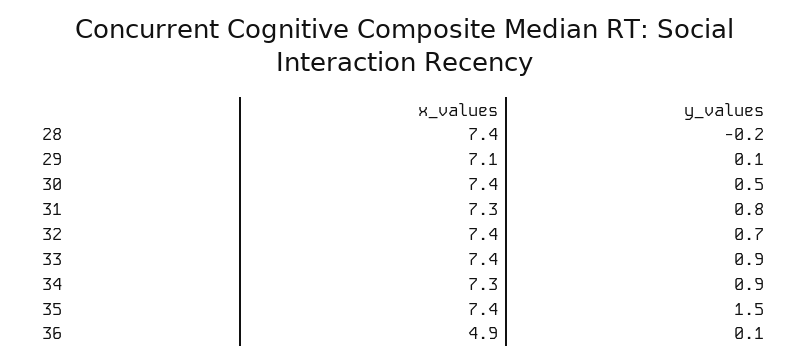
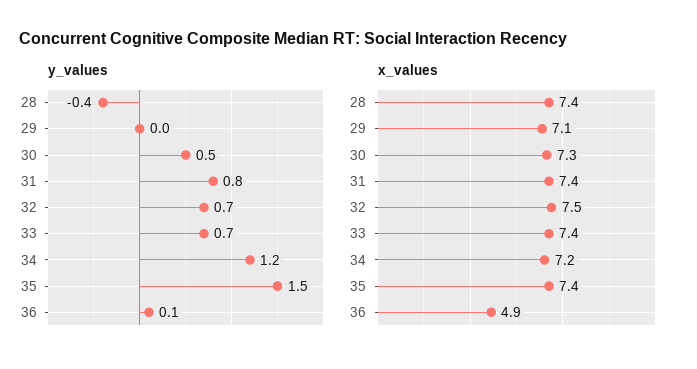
  {
    "x_values": {
      "28": 7.4,
      "29": 7.1,
-     "30": 7.4,
+     "30": 7.3,
-     "31": 7.3,
+     "31": 7.4,
-     "32": 7.4,
+     "32": 7.5,
      "33": 7.4,
-     "34": 7.3,
+     "34": 7.2,
      "35": 7.4,
      "36": 4.9
    },
    "y_values": {
-     "28": -0.2,
+     "28": -0.4,
-     "29": 0.1,
+     "29": 0,
      "30": 0.5,
      "31": 0.8,
      "32": 0.7,
-     "33": 0.9,
+     "33": 0.7,
-     "34": 0.9,
+     "34": 1.2,
      "35": 1.5,
      "36": 0.1
    }
  }

